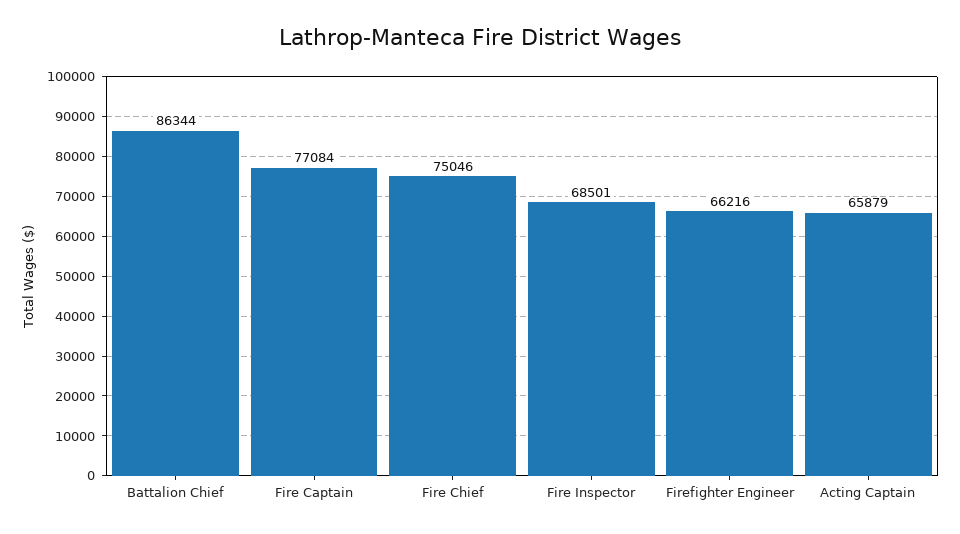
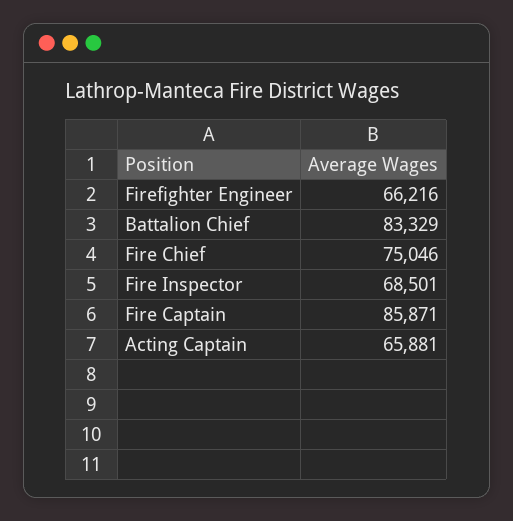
  {
-   "Battalion Chief": 86344,
+   "Battalion Chief": 83329,
-   "Fire Captain": 77084,
+   "Fire Captain": 85871,
    "Fire Chief": 75046,
    "Fire Inspector": 68501,
    "Firefighter Engineer": 66216,
-   "Acting Captain": 65879
+   "Acting Captain": 65881
  }

